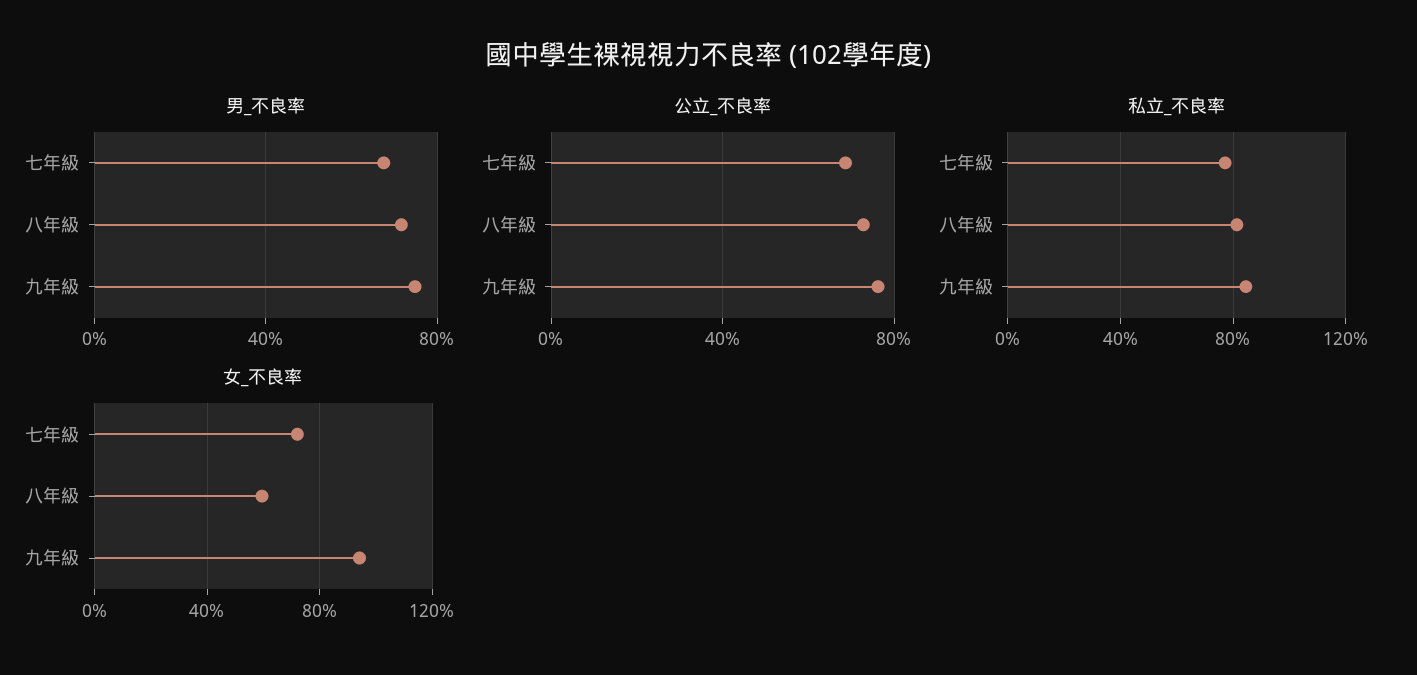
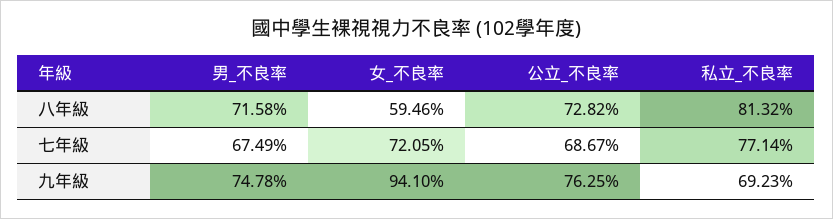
  {
    "男_不良率": {
      "七年級": 67.49,
      "八年級": 71.58,
      "九年級": 74.78
    },
    "公立_不良率": {
      "七年級": 68.67,
      "八年級": 72.82,
      "九年級": 76.25
    },
    "私立_不良率": {
      "七年級": 77.14,
      "八年級": 81.32,
-     "九年級": 85
+     "九年級": 69.23
    },
    "女_不良率": {
      "七年級": 72.05,
      "八年級": 59.46,
      "九年級": 94.1
    }
  }

